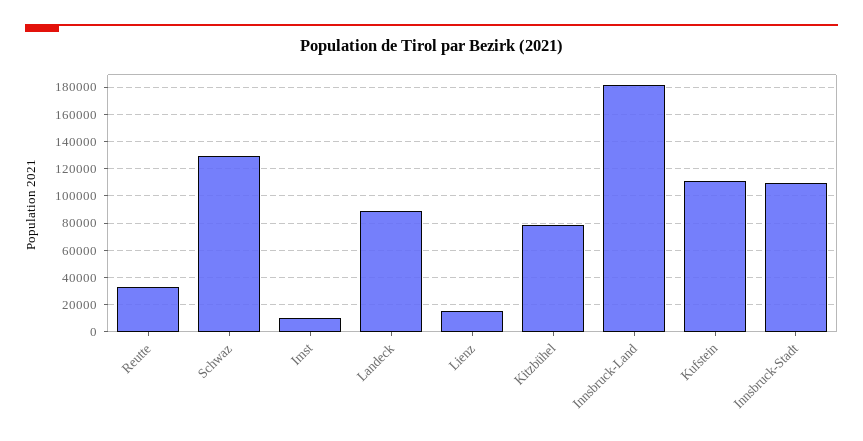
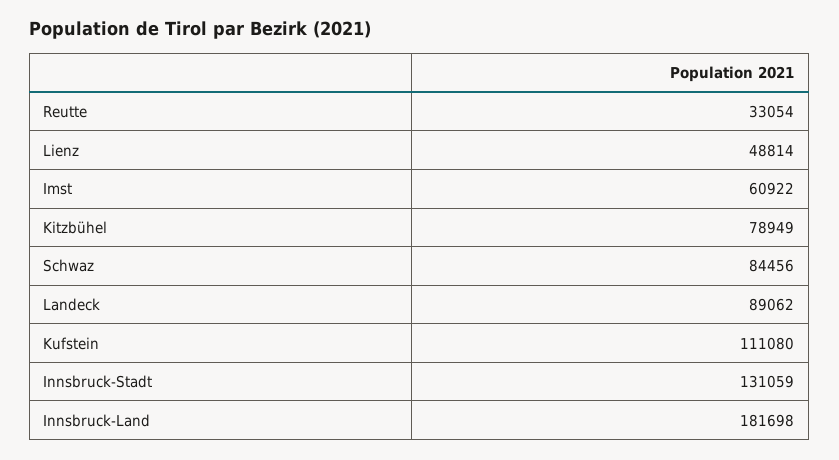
  {
    "Reutte": 33054,
-   "Schwaz": 130000,
+   "Schwaz": 84456,
-   "Imst": 10000,
+   "Imst": 60922,
    "Landeck": 89062,
-   "Lienz": 15000,
+   "Lienz": 48814,
    "Kitzbühel": 78949,
    "Innsbruck-Land": 181698,
    "Kufstein": 111080,
-   "Innsbruck-Stadt": 110000
+   "Innsbruck-Stadt": 131059
  }

